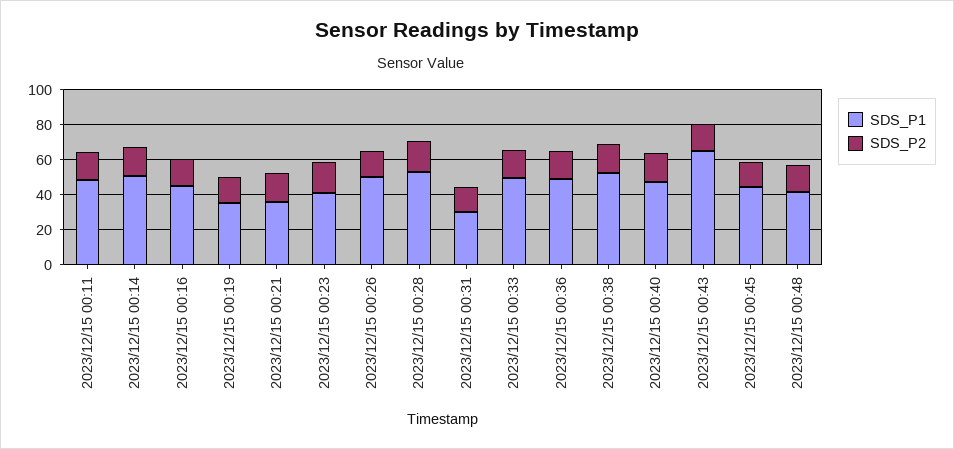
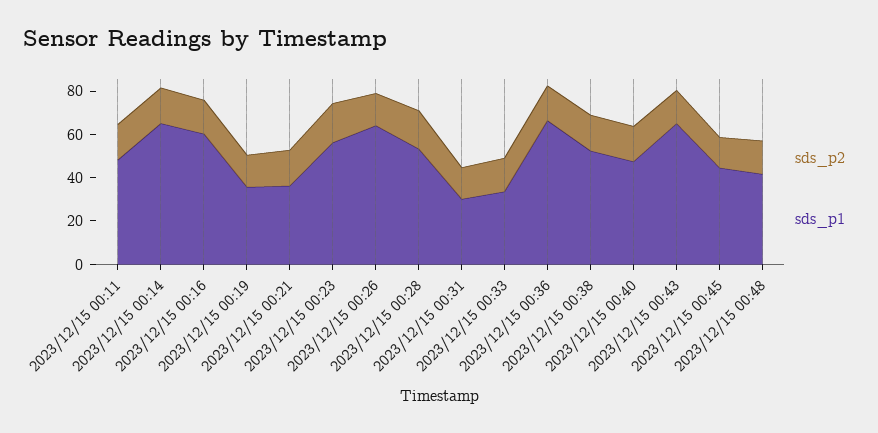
  {
    "SDS_P1": {
      "2023/12/15 00:11": 50,
-     "2023/12/15 00:14": 50,
+     "2023/12/15 00:14": 65,
-     "2023/12/15 00:16": 45,
+     "2023/12/15 00:16": 60,
      "2023/12/15 00:19": 35,
      "2023/12/15 00:21": 35,
-     "2023/12/15 00:23": 40,
+     "2023/12/15 00:23": 55,
-     "2023/12/15 00:26": 50,
+     "2023/12/15 00:26": 65,
      "2023/12/15 00:28": 55,
      "2023/12/15 00:31": 30,
-     "2023/12/15 00:33": 50,
+     "2023/12/15 00:33": 35,
-     "2023/12/15 00:36": 50,
+     "2023/12/15 00:36": 65,
      "2023/12/15 00:38": 50,
      "2023/12/15 00:40": 45,
      "2023/12/15 00:43": 65,
      "2023/12/15 00:45": 45,
      "2023/12/15 00:48": 40
    },
    "SDS_P2": {
      "2023/12/15 00:11": 15,
      "2023/12/15 00:14": 15,
      "2023/12/15 00:16": 15,
      "2023/12/15 00:19": 15,
      "2023/12/15 00:21": 15,
      "2023/12/15 00:23": 20,
      "2023/12/15 00:26": 15,
      "2023/12/15 00:28": 20,
      "2023/12/15 00:31": 15,
      "2023/12/15 00:33": 15,
      "2023/12/15 00:36": 15,
      "2023/12/15 00:38": 15,
      "2023/12/15 00:40": 15,
      "2023/12/15 00:43": 15,
      "2023/12/15 00:45": 15,
      "2023/12/15 00:48": 15
    }
  }

